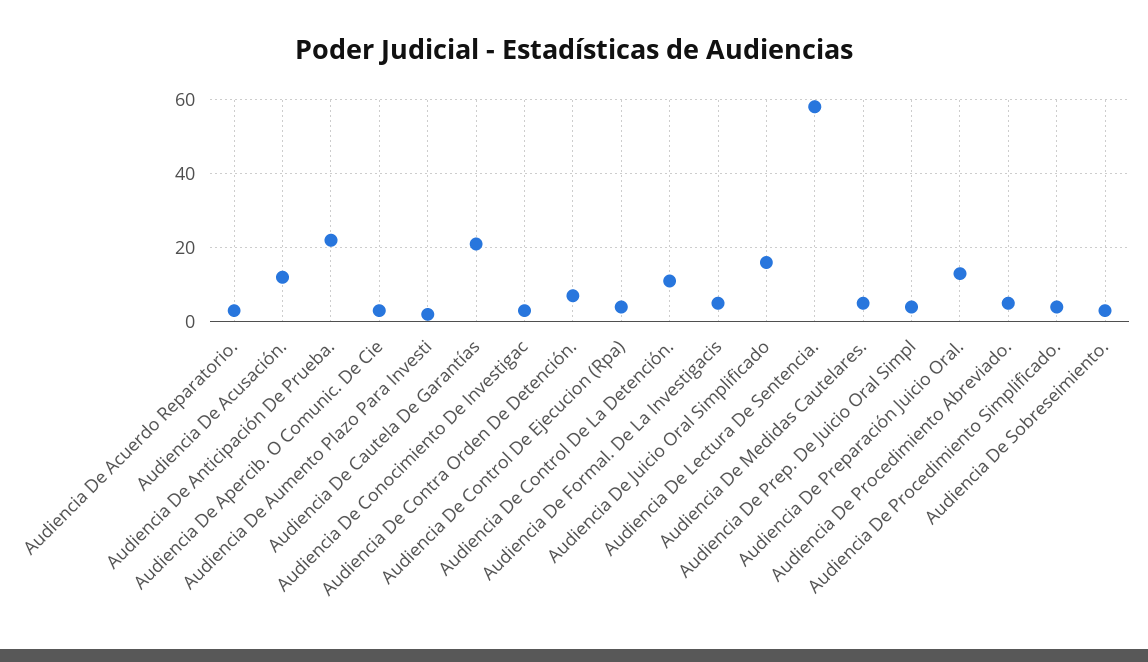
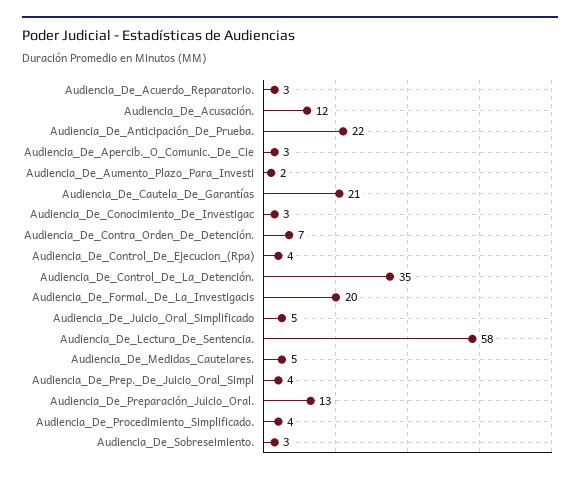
  {
    "Audiencia De Acuerdo Reparatorio.": 3,
    "Audiencia De Acusación.": 12,
    "Audiencia De Anticipación De Prueba.": 22,
    "Audiencia De Apercib. O Comunic. De Cie": 3,
    "Audiencia De Aumento Plazo Para Investi": 2,
    "Audiencia De Cautela De Garantías": 21,
    "Audiencia De Conocimiento De Investigac": 3,
    "Audiencia De Contra Orden De Detención.": 7,
    "Audiencia De Control De Ejecucion (Rpa)": 4,
-   "Audiencia De Control De La Detención.": 10,
+   "Audiencia De Control De La Detención.": 35,
-   "Audiencia De Formal. De La Investigacis": 5,
+   "Audiencia De Formal. De La Investigacis": 20,
-   "Audiencia De Juicio Oral Simplificado": 15,
+   "Audiencia De Juicio Oral Simplificado": 5,
    "Audiencia De Lectura De Sentencia.": 58,
    "Audiencia De Medidas Cautelares.": 5,
    "Audiencia De Prep. De Juicio Oral Simpl": 4,
    "Audiencia De Preparación Juicio Oral.": 13,
-   "Audiencia De Procedimiento Abreviado.": 5,
    "Audiencia De Procedimiento Simplificado.": 4,
    "Audiencia De Sobreseimiento.": 3
  }

